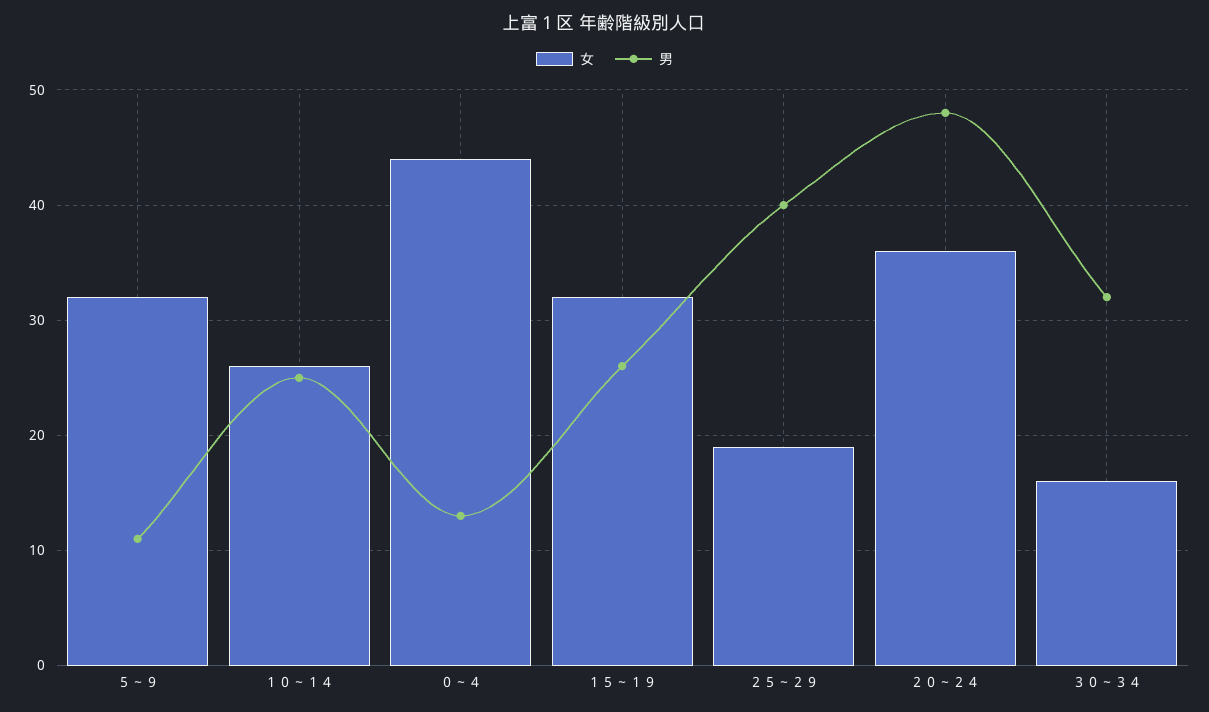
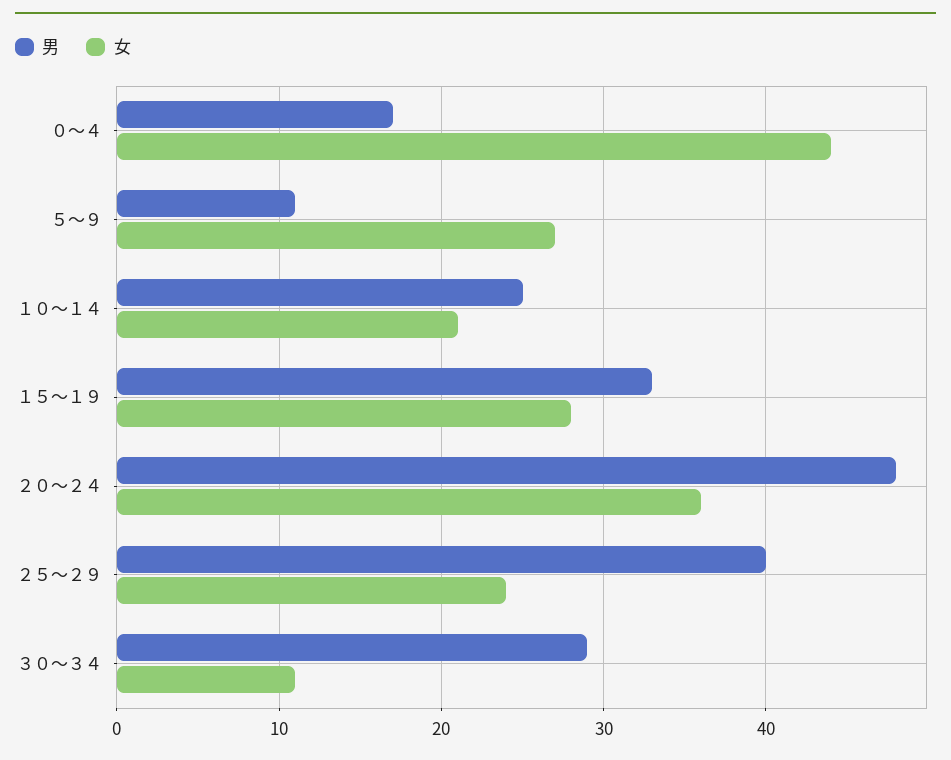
  {
    "女": {
-     "５～９": 32,
+     "５～９": 27,
-     "１０～１４": 26,
+     "１０～１４": 21,
      "０～４": 44,
-     "１５～１９": 32,
+     "１５～１９": 28,
-     "２５～２９": 19,
+     "２５～２９": 24,
      "２０～２４": 36,
-     "３０～３４": 16
+     "３０～３４": 11
    },
    "男": {
      "５～９": 11,
      "１０～１４": 25,
-     "０～４": 13,
+     "０～４": 17,
-     "１５～１９": 26,
+     "１５～１９": 33,
      "２５～２９": 40,
      "２０～２４": 48,
-     "３０～３４": 32
+     "３０～３４": 29
    }
  }

